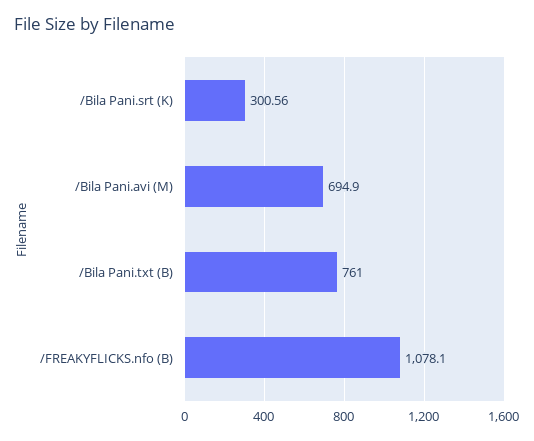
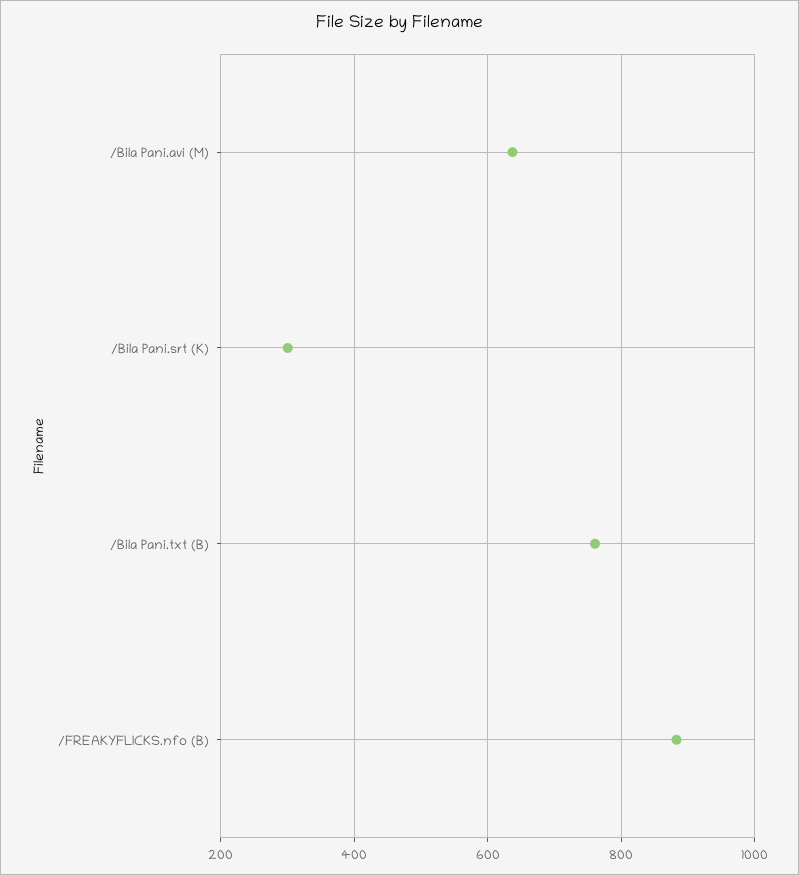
  {
    "/Bila Pani.srt (K)": 300.56,
-   "/Bila Pani.avi (M)": 694.9,
+   "/Bila Pani.avi (M)": 640,
    "/Bila Pani.txt (B)": 761,
-   "/FREAKYFLICKS.nfo (B)": 1078.1
+   "/FREAKYFLICKS.nfo (B)": 880
  }

